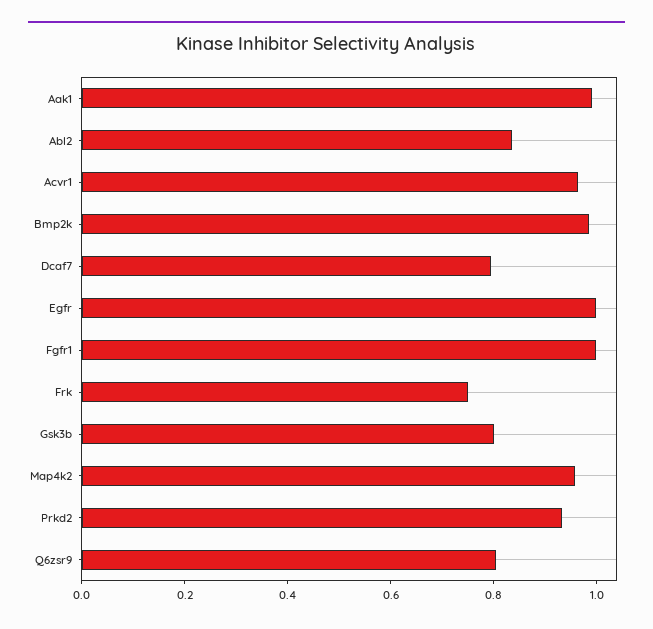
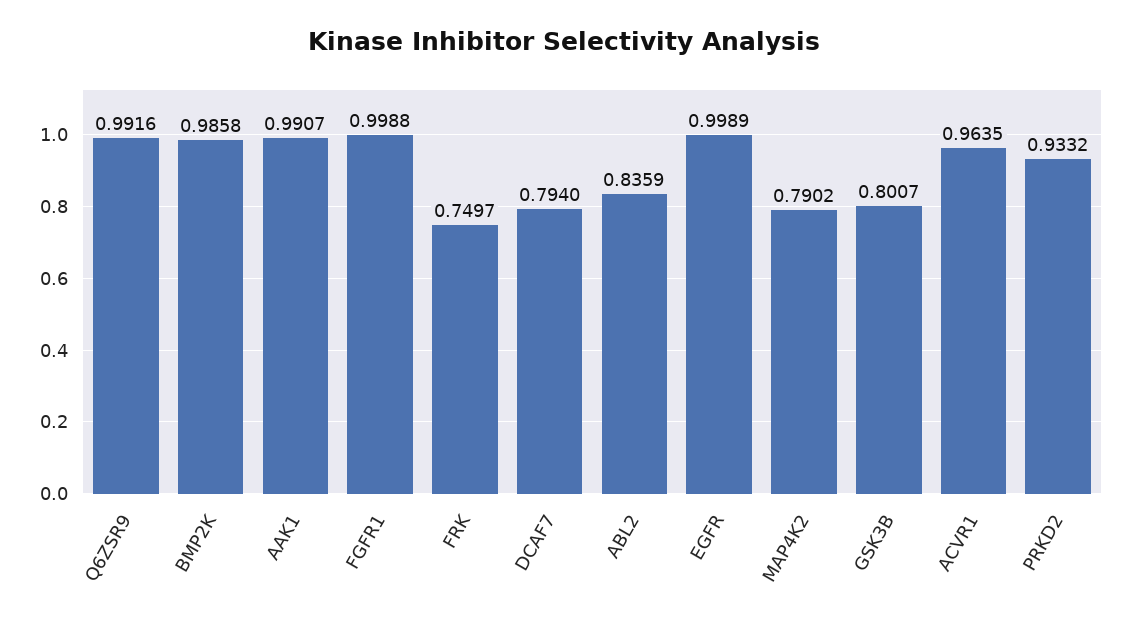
  {
    "Aak1": 0.9907,
    "Abl2": 0.8359,
    "Acvr1": 0.9635,
    "Bmp2k": 0.9858,
    "Dcaf7": 0.794,
    "Egfr": 0.9989,
    "Fgfr1": 0.9988,
    "Frk": 0.7497,
    "Gsk3b": 0.8007,
-   "Map4k2": 0.95,
+   "Map4k2": 0.7902,
    "Prkd2": 0.9332,
-   "Q6zsr9": 0.8
+   "Q6zsr9": 0.9916
  }

